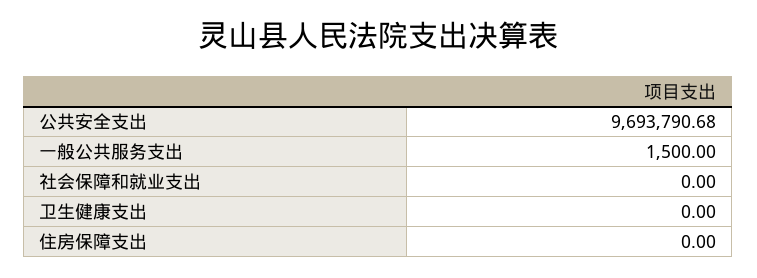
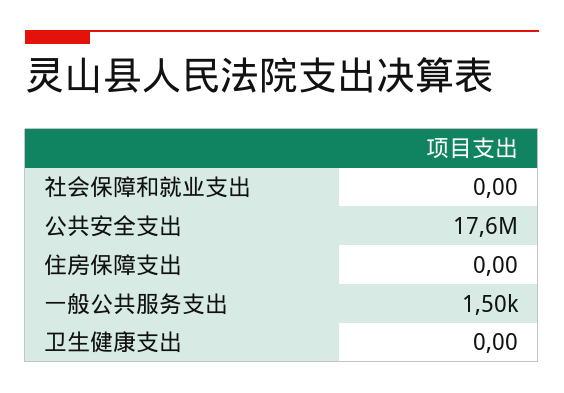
  {
-   "公共安全支出": 9693790.68,
+   "公共安全支出": 17600000,
    "一般公共服务支出": 1500,
    "社会保障和就业支出": 0,
    "卫生健康支出": 0,
    "住房保障支出": 0
  }

